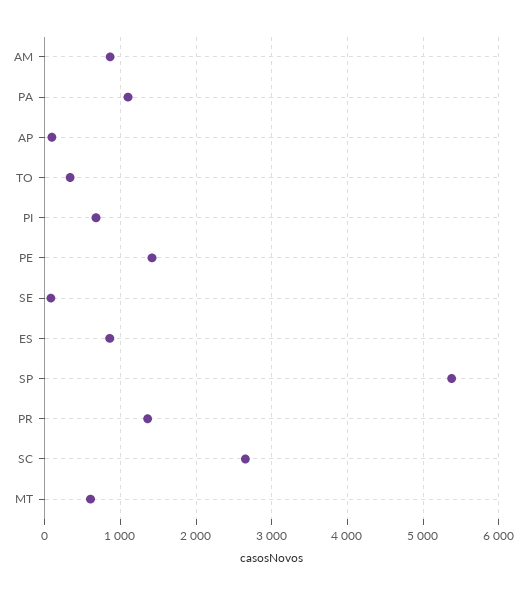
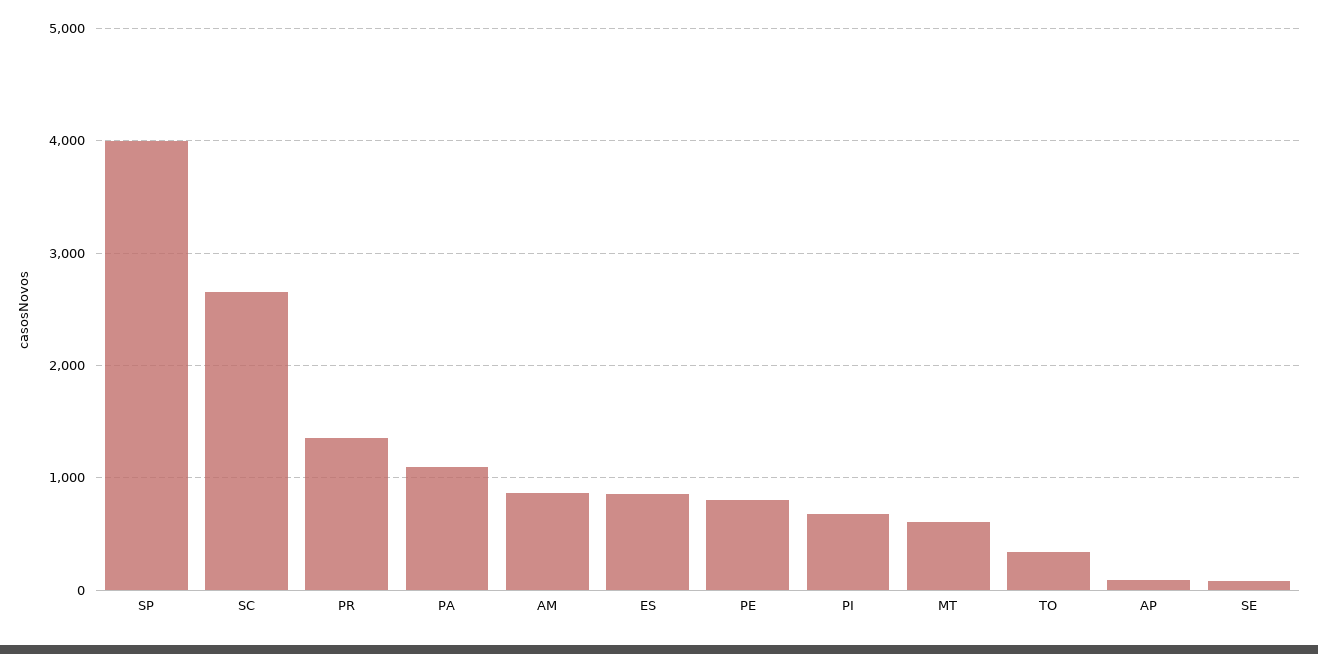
  {
    "AM": 900,
    "PA": 1100,
    "AP": 100,
    "TO": 300,
    "PI": 700,
-   "PE": 1400,
+   "PE": 800,
    "SE": 100,
    "ES": 900,
-   "SP": 5400,
+   "SP": 4000,
    "PR": 1400,
    "SC": 2700,
    "MT": 600
  }

